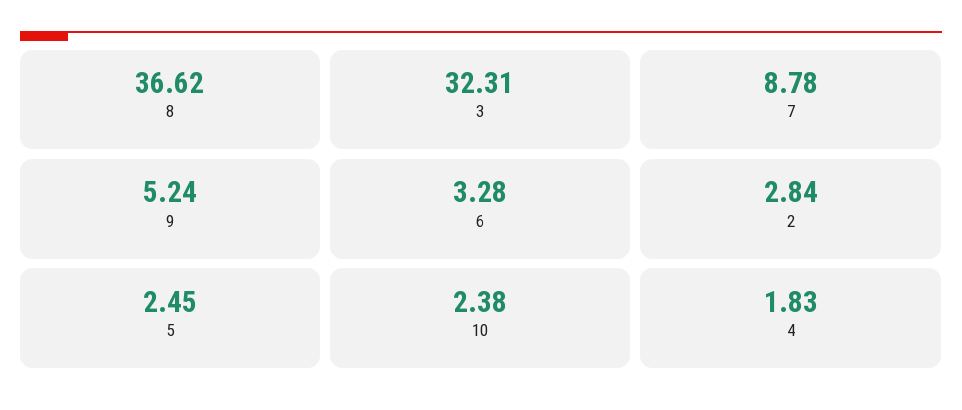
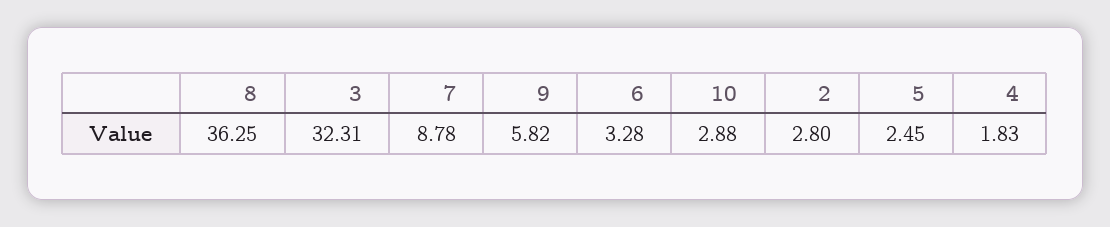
  {
-   "8": 36.62,
+   "8": 36.25,
    "3": 32.31,
    "7": 8.78,
-   "9": 5.24,
+   "9": 5.82,
    "6": 3.28,
-   "2": 2.84,
+   "2": 2.8,
    "5": 2.45,
-   "10": 2.38,
+   "10": 2.88,
    "4": 1.83
  }

